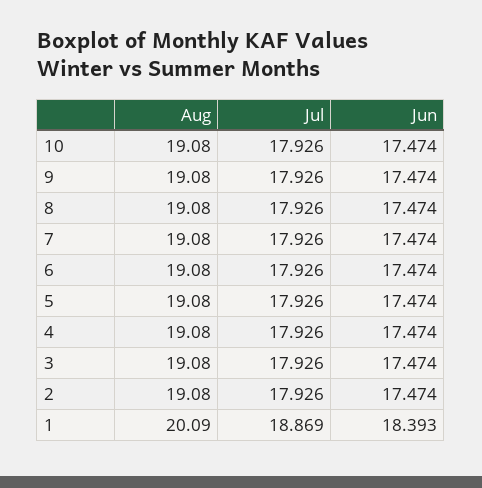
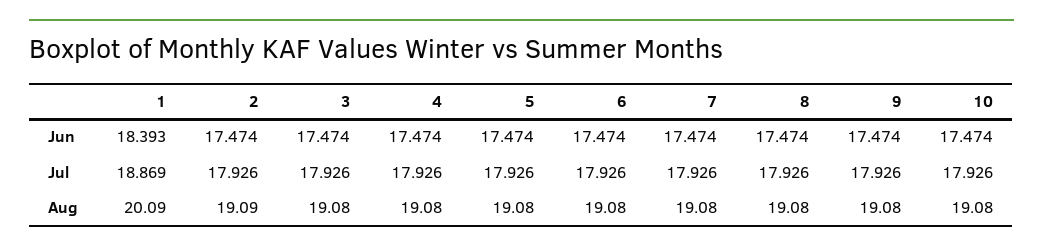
  {
    "Aug": {
      "10": 19.08,
      "9": 19.08,
      "8": 19.08,
      "7": 19.08,
      "6": 19.08,
      "5": 19.08,
      "4": 19.08,
      "3": 19.08,
-     "2": 19.08,
+     "2": 19.09,
      "1": 20.09
    },
    "Jul": {
      "10": 17.926,
      "9": 17.926,
      "8": 17.926,
      "7": 17.926,
      "6": 17.926,
      "5": 17.926,
      "4": 17.926,
      "3": 17.926,
      "2": 17.926,
      "1": 18.869
    },
    "Jun": {
      "10": 17.474,
      "9": 17.474,
      "8": 17.474,
      "7": 17.474,
      "6": 17.474,
      "5": 17.474,
      "4": 17.474,
      "3": 17.474,
      "2": 17.474,
      "1": 18.393
    }
  }

